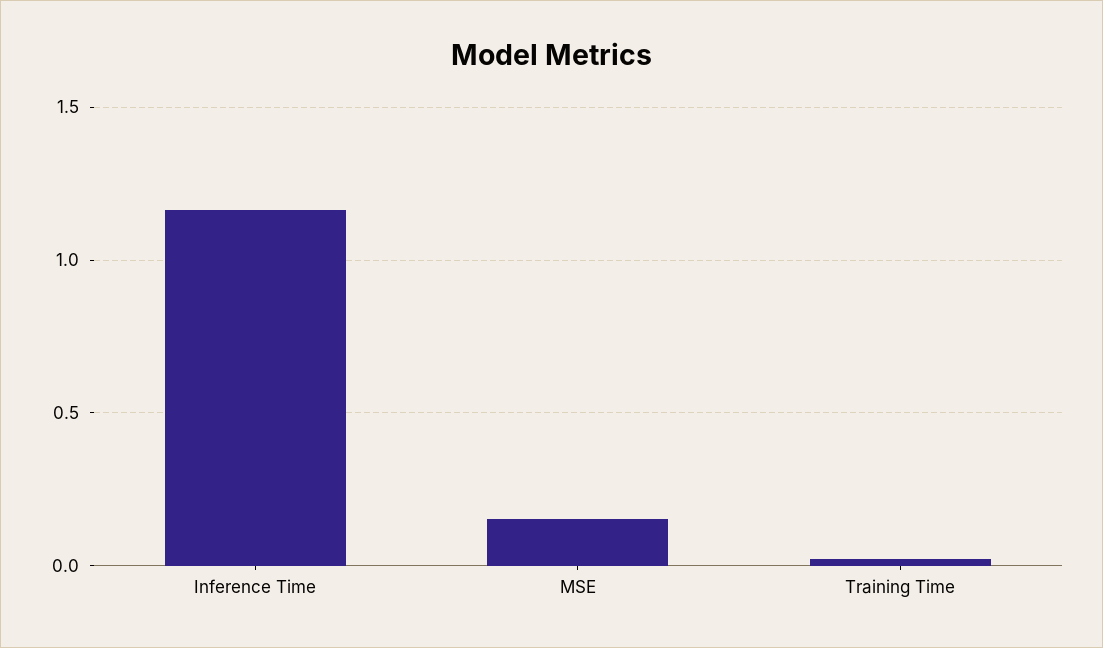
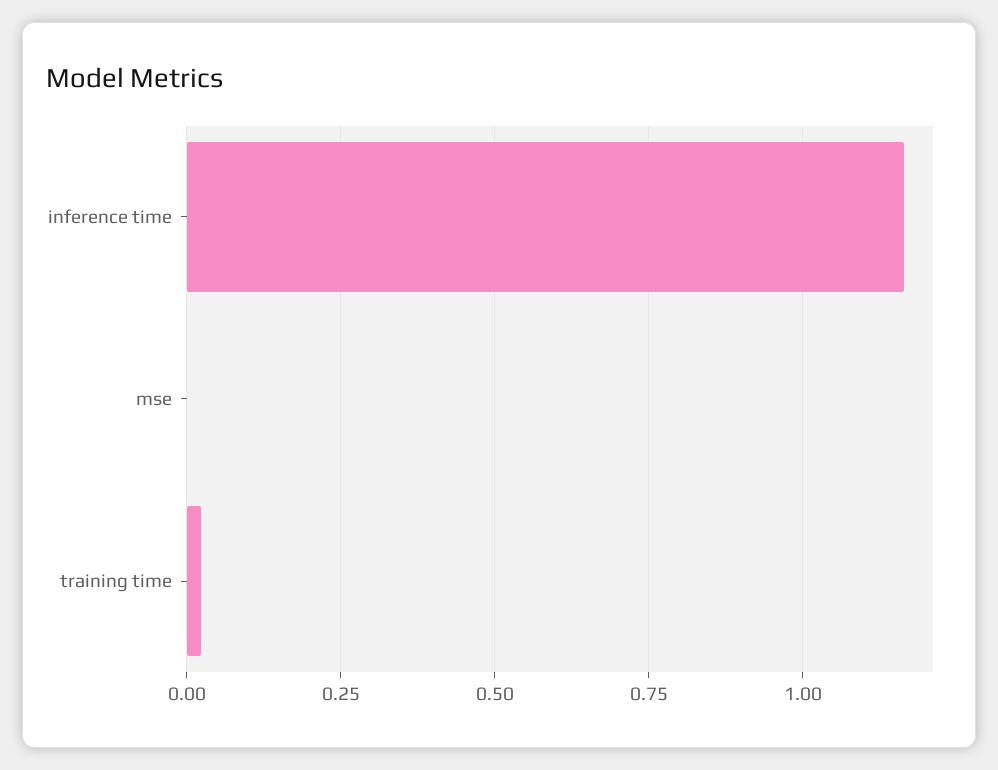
  {
    "Inference Time": 1.175,
-   "MSE": 0.15,
+   "MSE": 0,
    "Training Time": 0.025
  }

